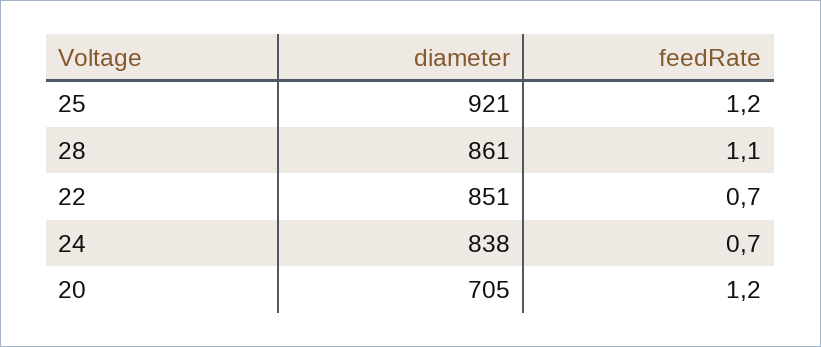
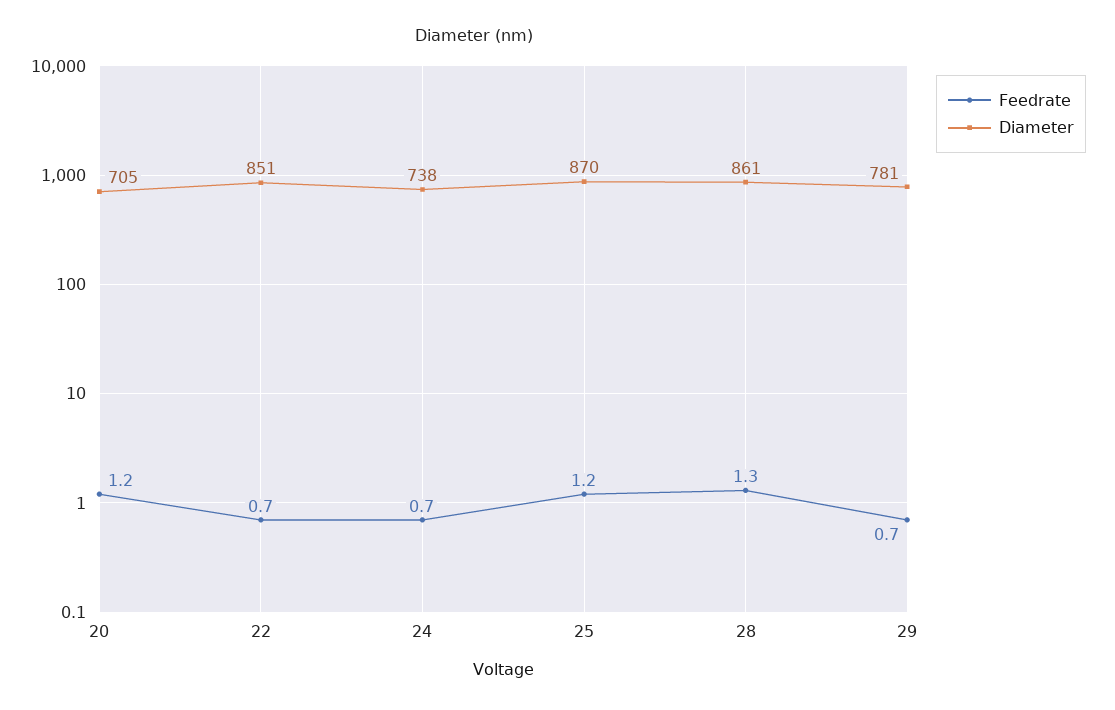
  {
    "diameter": {
-     "25": 921,
+     "25": 870,
      "28": 861,
      "22": 851,
-     "24": 838,
+     "24": 738,
-     "20": 705
+     "20": 705,
+     "29": 781
    },
    "feedRate": {
      "25": 1.2,
-     "28": 1.1,
+     "28": 1.3,
      "22": 0.7,
      "24": 0.7,
-     "20": 1.2
+     "20": 1.2,
+     "29": 0.7
    }
  }

